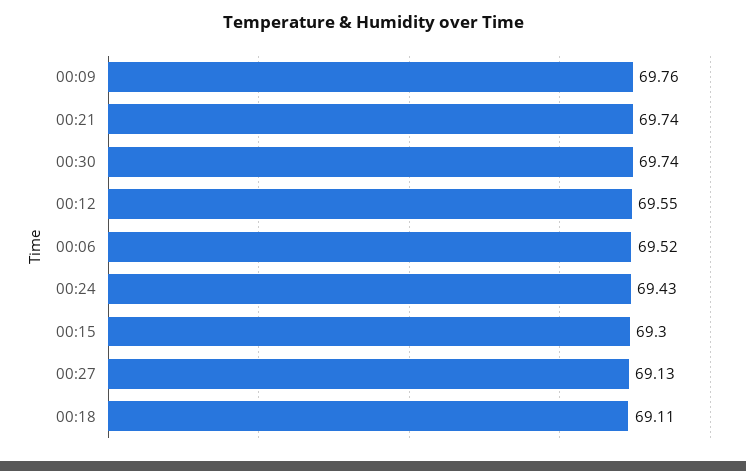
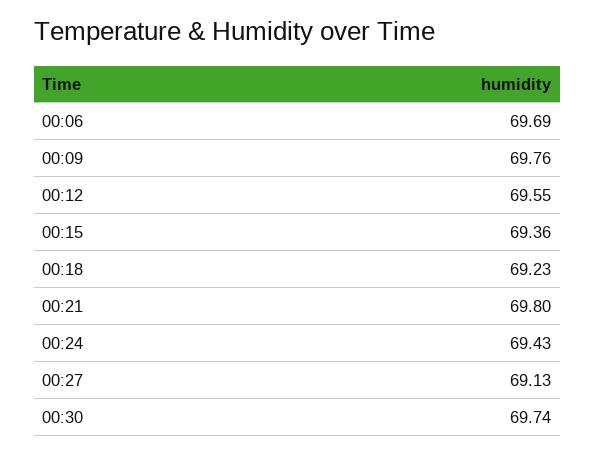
  {
    "00:09": 69.76,
-   "00:21": 69.74,
+   "00:21": 69.8,
    "00:30": 69.74,
    "00:12": 69.55,
-   "00:06": 69.52,
+   "00:06": 69.69,
    "00:24": 69.43,
-   "00:15": 69.3,
+   "00:15": 69.36,
    "00:27": 69.13,
-   "00:18": 69.11
+   "00:18": 69.23
  }

